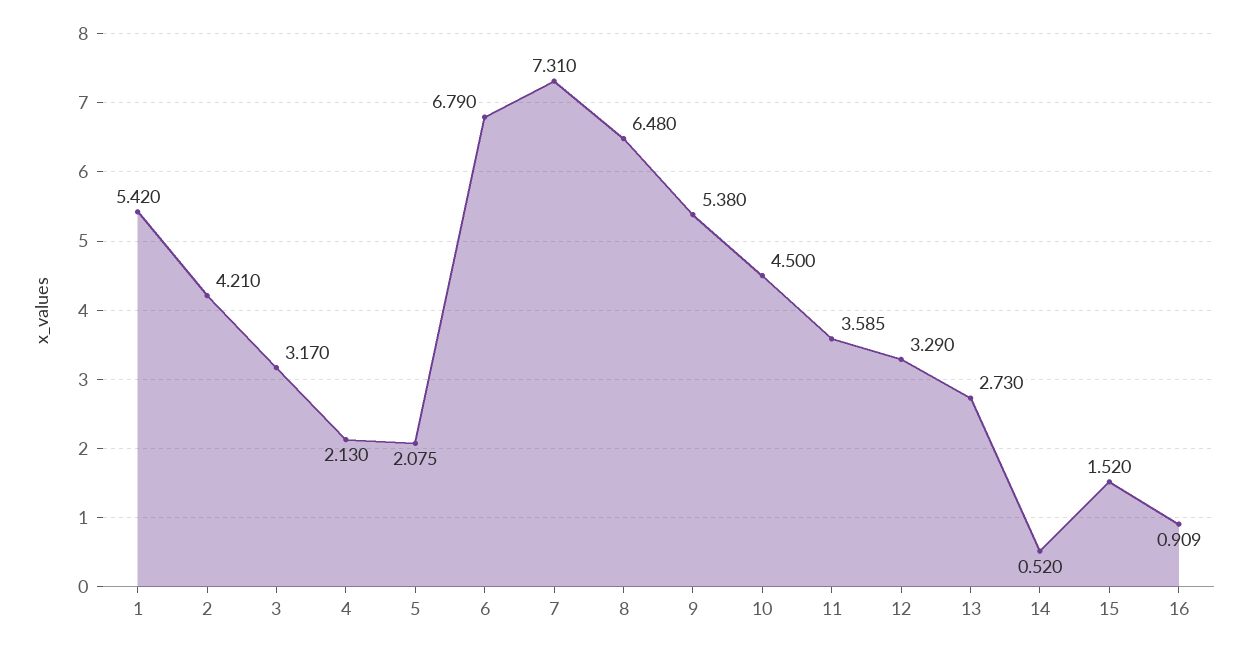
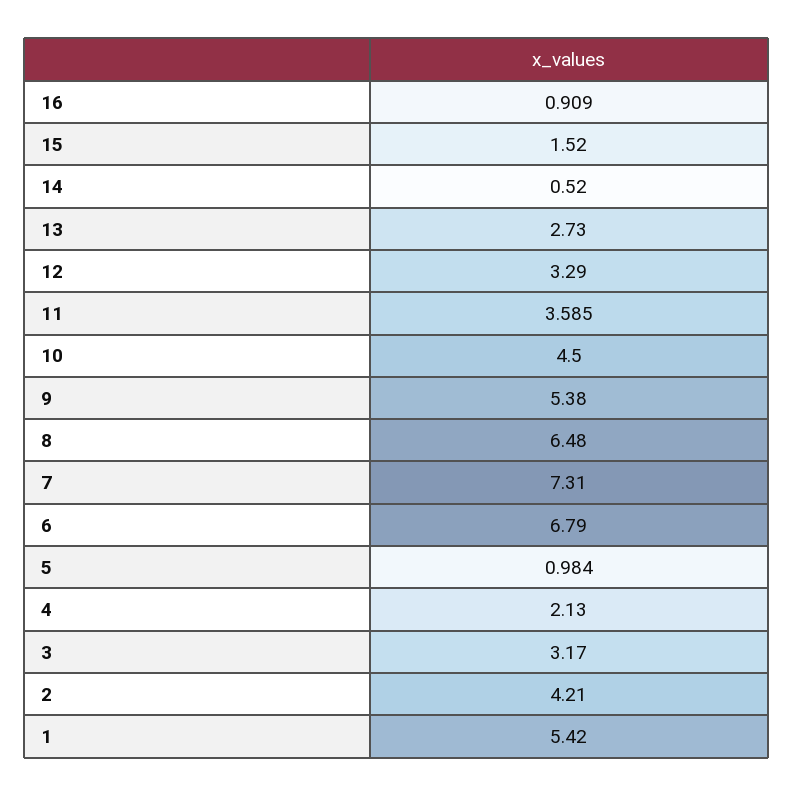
  {
    "1": 5.42,
    "2": 4.21,
    "3": 3.17,
    "4": 2.13,
-   "5": 2.075,
+   "5": 0.984,
    "6": 6.79,
    "7": 7.31,
    "8": 6.48,
    "9": 5.38,
    "10": 4.5,
    "11": 3.585,
    "12": 3.29,
    "13": 2.73,
    "14": 0.52,
    "15": 1.52,
    "16": 0.909
  }

